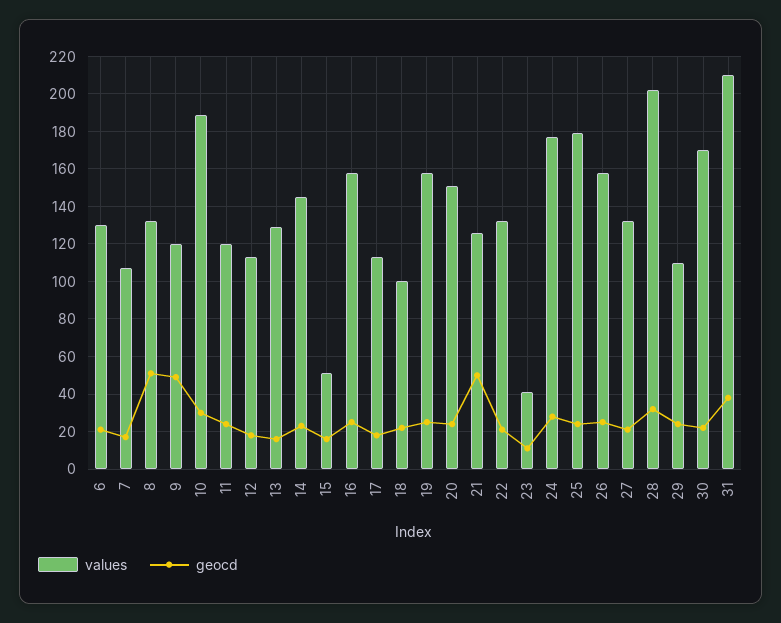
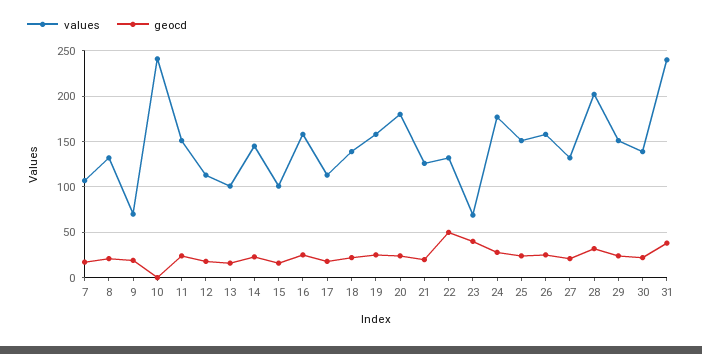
  {
    "values": {
-     "6": 130,
      "7": 105,
      "8": 130,
-     "9": 120,
+     "9": 70,
-     "10": 190,
+     "10": 240,
-     "11": 120,
+     "11": 150,
      "12": 115,
-     "13": 130,
+     "13": 100,
      "14": 145,
-     "15": 50,
+     "15": 100,
      "16": 160,
      "17": 115,
-     "18": 100,
+     "18": 140,
      "19": 160,
-     "20": 150,
+     "20": 180,
      "21": 125,
      "22": 130,
-     "23": 40,
+     "23": 70,
      "24": 175,
-     "25": 180,
+     "25": 150,
      "26": 160,
      "27": 130,
      "28": 200,
-     "29": 110,
+     "29": 150,
-     "30": 170,
+     "30": 140,
-     "31": 210
+     "31": 240
    },
    "geocd": {
-     "6": 20,
      "7": 15,
-     "8": 50,
+     "8": 20,
-     "9": 50,
+     "9": 20,
-     "10": 30,
+     "10": 0,
      "11": 25,
      "12": 20,
      "13": 15,
      "14": 25,
      "15": 15,
      "16": 25,
      "17": 20,
      "18": 20,
      "19": 25,
      "20": 25,
-     "21": 50,
+     "21": 20,
-     "22": 20,
+     "22": 50,
-     "23": 10,
+     "23": 40,
      "24": 30,
      "25": 25,
      "26": 25,
      "27": 20,
      "28": 30,
      "29": 25,
      "30": 20,
      "31": 40
    }
  }

